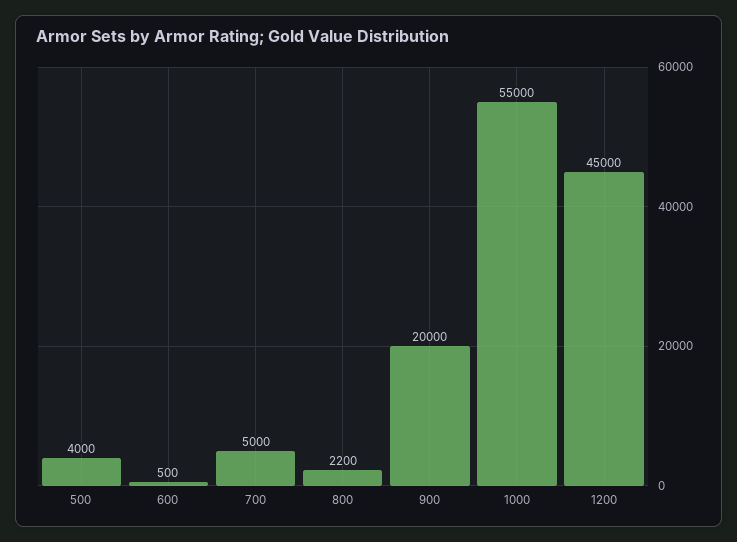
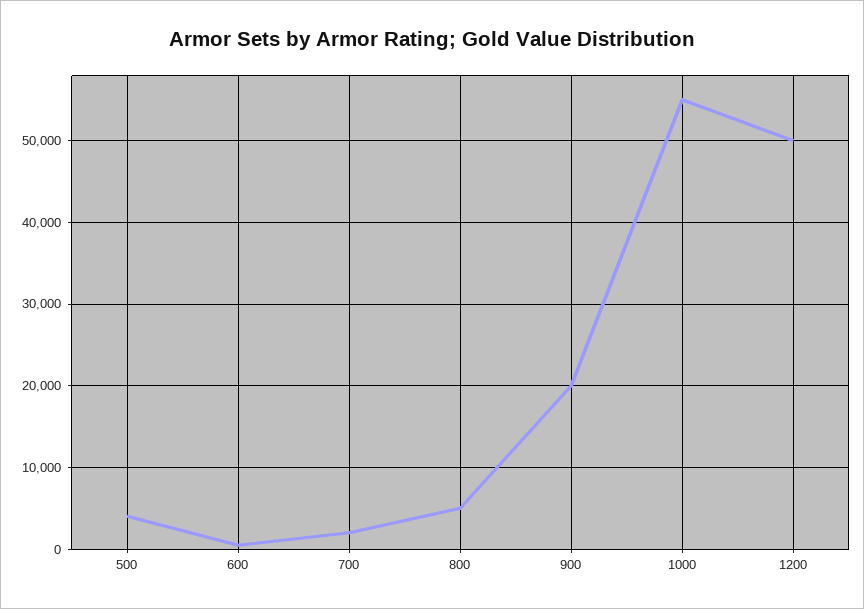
  {
    "500": 4000,
    "600": 500,
-   "700": 5000,
+   "700": 2000,
-   "800": 2200,
+   "800": 5000,
    "900": 20000,
    "1000": 55000,
-   "1200": 45000
+   "1200": 50000
  }

